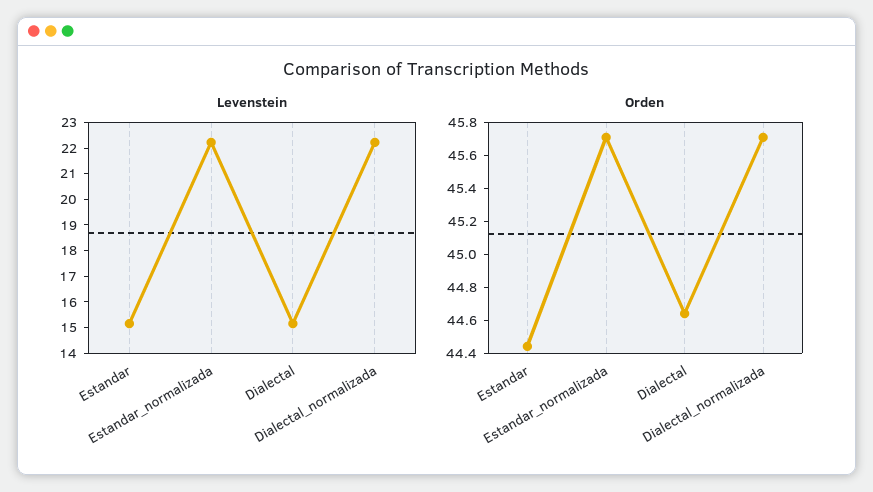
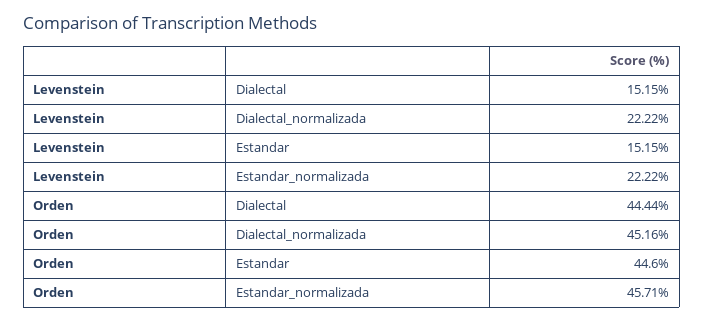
  {
    "Levenstein": {
      "Estandar": 15.15,
      "Estandar_normalizada": 22.22,
      "Dialectal": 15.15,
      "Dialectal_normalizada": 22.22
    },
    "Orden": {
-     "Estandar": 44.45,
+     "Estandar": 44.6,
      "Estandar_normalizada": 45.71,
-     "Dialectal": 44.65,
+     "Dialectal": 44.44,
-     "Dialectal_normalizada": 45.7
+     "Dialectal_normalizada": 45.16
    }
  }

